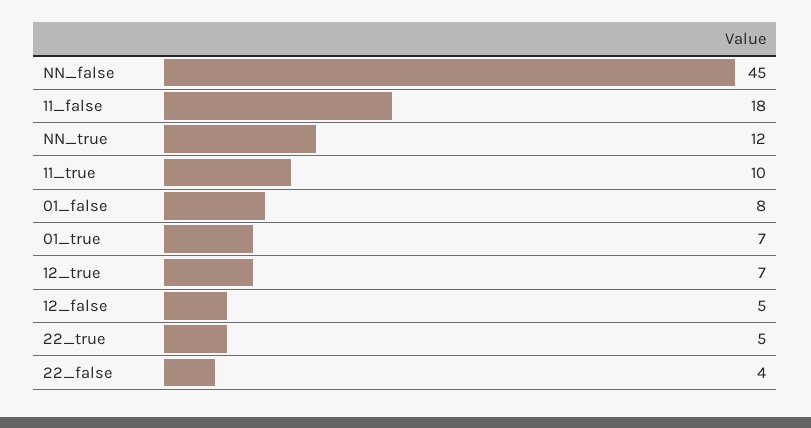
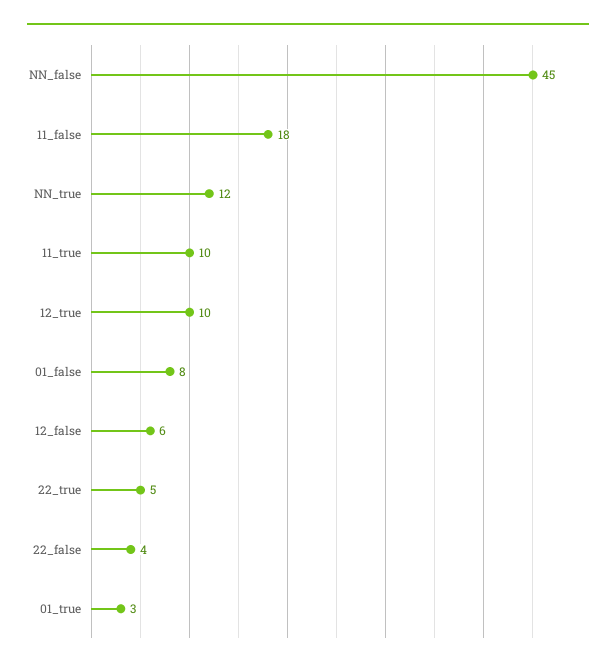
  {
    "NN_false": 45,
    "11_false": 18,
    "NN_true": 12,
    "11_true": 10,
    "01_false": 8,
-   "01_true": 7,
+   "01_true": 3,
-   "12_true": 7,
+   "12_true": 10,
-   "12_false": 5,
+   "12_false": 6,
    "22_true": 5,
    "22_false": 4
  }

